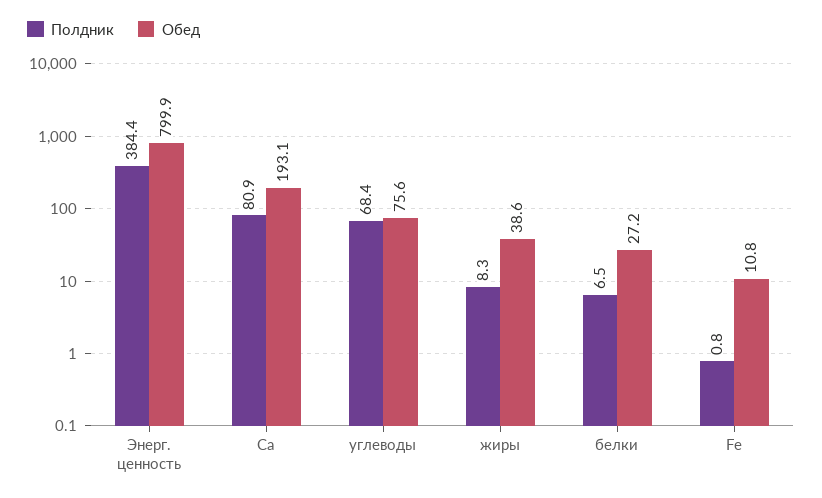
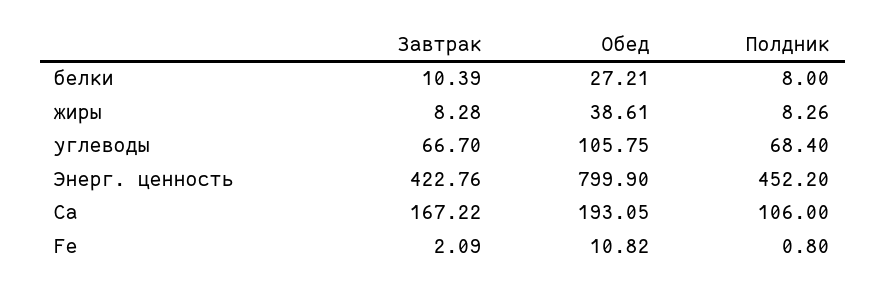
  {
    "Полдник": {
-     "Энерг. ценность": 384.4,
+     "Энерг. ценность": 452.2,
-     "Ca": 80.9,
+     "Ca": 106,
      "углеводы": 68.4,
      "жиры": 8.26,
-     "белки": 6.5,
+     "белки": 8,
      "Fe": 0.8
    },
    "Обед": {
      "Энерг. ценность": 799.9,
      "Ca": 193.05,
-     "углеводы": 75.6,
+     "углеводы": 105.75,
      "жиры": 38.61,
      "белки": 27.21,
      "Fe": 10.82
-   }
+   },
+   "Завтрак": {
+     "белки": 10.39,
+     "жиры": 8.28,
+     "углеводы": 66.7,
+     "Энерг. ценность": 422.76,
+     "Ca": 167.22,
+     "Fe": 2.09
+   }
  }

